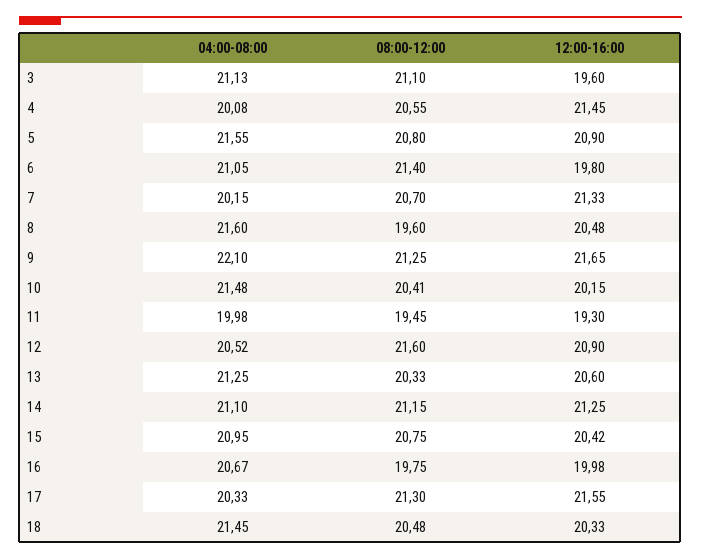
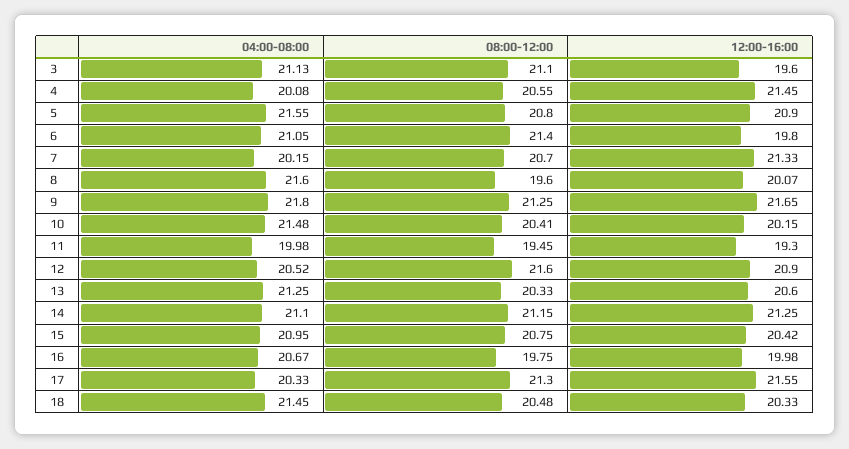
  {
    "04:00-08:00": {
      "3": 21.13,
      "4": 20.08,
      "5": 21.55,
      "6": 21.05,
      "7": 20.15,
      "8": 21.6,
-     "9": 22.1,
+     "9": 21.8,
      "10": 21.48,
      "11": 19.98,
      "12": 20.52,
      "13": 21.25,
      "14": 21.1,
      "15": 20.95,
      "16": 20.67,
      "17": 20.33,
      "18": 21.45
    },
    "08:00-12:00": {
      "3": 21.1,
      "4": 20.55,
      "5": 20.8,
      "6": 21.4,
      "7": 20.7,
      "8": 19.6,
      "9": 21.25,
      "10": 20.41,
      "11": 19.45,
      "12": 21.6,
      "13": 20.33,
      "14": 21.15,
      "15": 20.75,
      "16": 19.75,
      "17": 21.3,
      "18": 20.48
    },
    "12:00-16:00": {
      "3": 19.6,
      "4": 21.45,
      "5": 20.9,
      "6": 19.8,
      "7": 21.33,
-     "8": 20.48,
+     "8": 20.07,
      "9": 21.65,
      "10": 20.15,
      "11": 19.3,
      "12": 20.9,
      "13": 20.6,
      "14": 21.25,
      "15": 20.42,
      "16": 19.98,
      "17": 21.55,
      "18": 20.33
    }
  }

